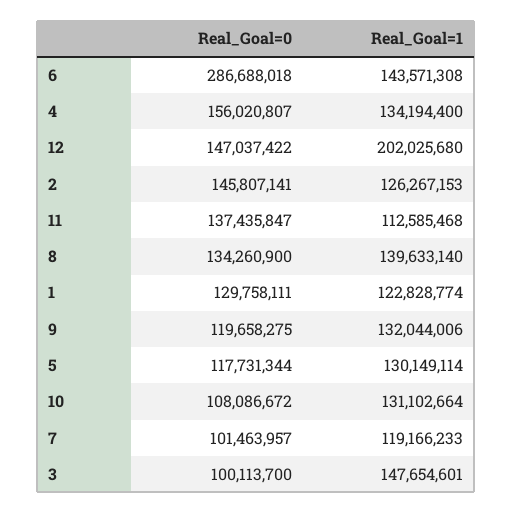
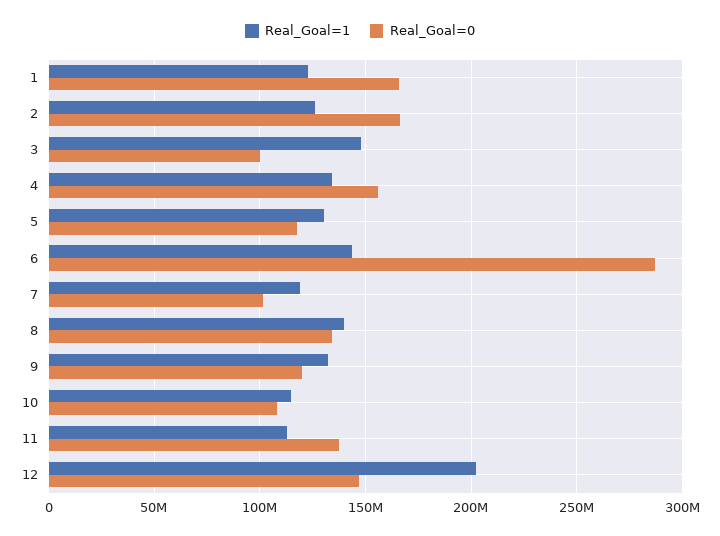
  {
    "Real_Goal=0": {
      "6": 286688018,
      "4": 156020807,
      "12": 147037422,
-     "2": 145807141,
+     "2": 165000000,
      "11": 137435847,
      "8": 134260900,
-     "1": 129758111,
+     "1": 165000000,
      "9": 119658275,
      "5": 117731344,
      "10": 108086672,
      "7": 101463957,
      "3": 100113700
    },
    "Real_Goal=1": {
      "6": 143571308,
      "4": 134194400,
      "12": 202025680,
      "2": 126267153,
      "11": 112585468,
      "8": 139633140,
      "1": 122828774,
      "9": 132044006,
      "5": 130149114,
-     "10": 131102664,
+     "10": 115000000,
      "7": 119166233,
      "3": 147654601
    }
  }

